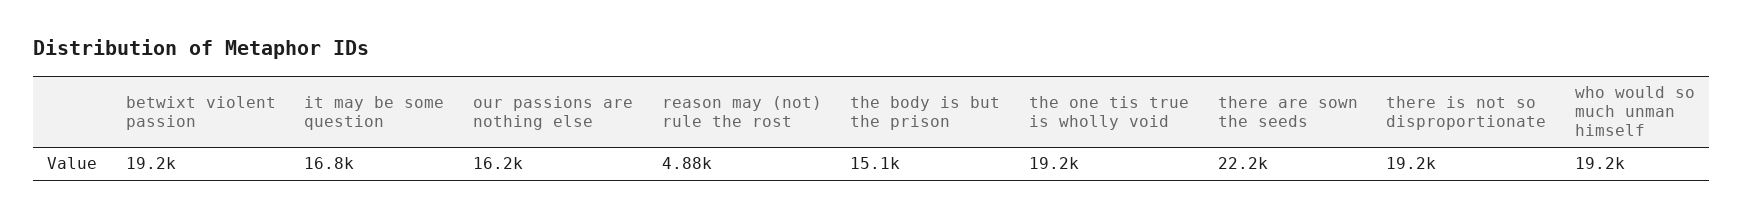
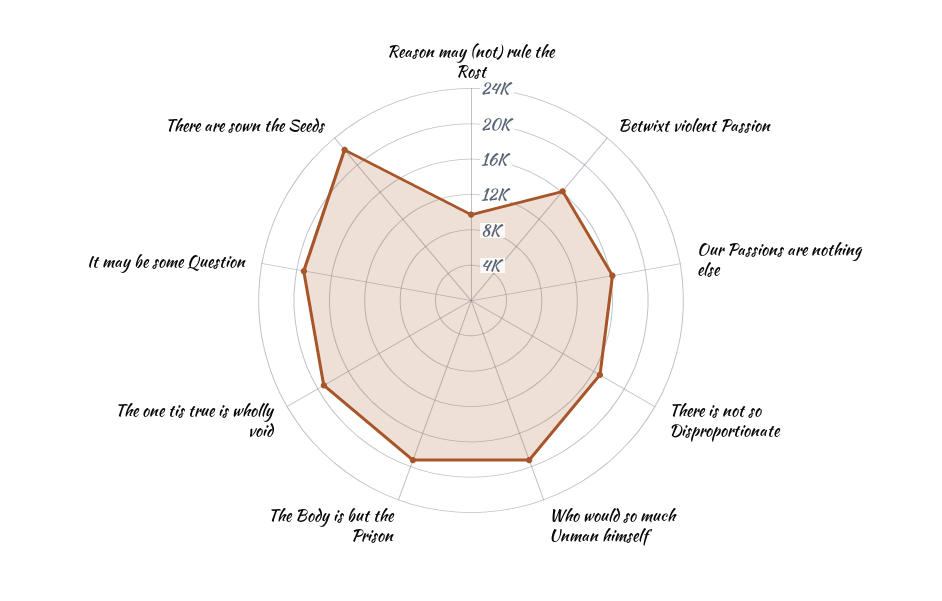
  {
-   "betwixt violent passion": 19200,
+   "betwixt violent passion": 16000,
-   "it may be some question": 16800,
+   "it may be some question": 19000,
    "our passions are nothing else": 16200,
-   "reason may (not) rule the rost": 4880,
+   "reason may (not) rule the rost": 10000,
-   "the body is but the prison": 15100,
+   "the body is but the prison": 19000,
    "the one tis true is wholly void": 19200,
    "there are sown the seeds": 22200,
-   "there is not so disproportionate": 19200,
+   "there is not so disproportionate": 17000,
    "who would so much unman himself": 19200
  }

